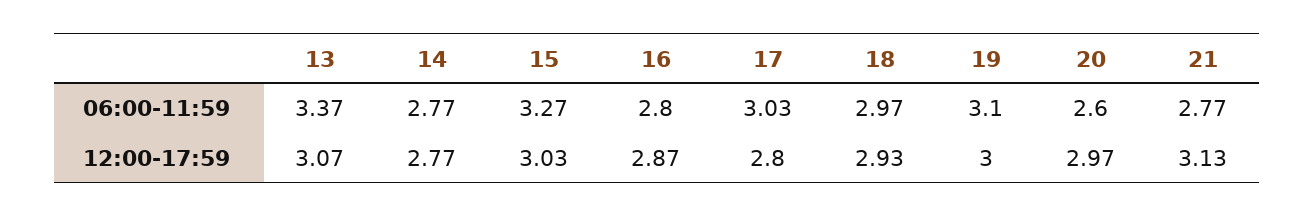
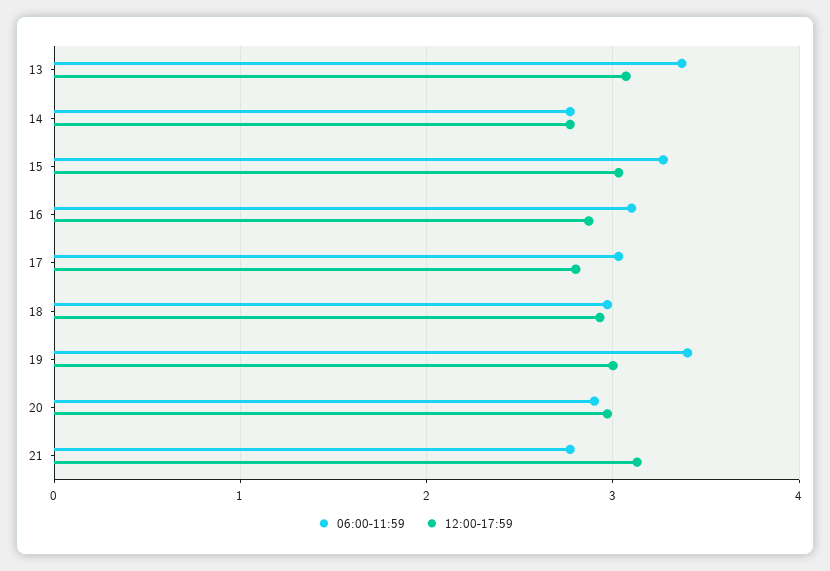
  {
    "06:00-11:59": {
      "13": 3.37,
      "14": 2.77,
      "15": 3.27,
-     "16": 2.8,
+     "16": 3.1,
      "17": 3.03,
      "18": 2.97,
-     "19": 3.1,
+     "19": 3.4,
-     "20": 2.6,
+     "20": 2.9,
      "21": 2.77
    },
    "12:00-17:59": {
      "13": 3.07,
      "14": 2.77,
      "15": 3.03,
      "16": 2.87,
      "17": 2.8,
      "18": 2.93,
      "19": 3,
      "20": 2.97,
      "21": 3.13
    }
  }

